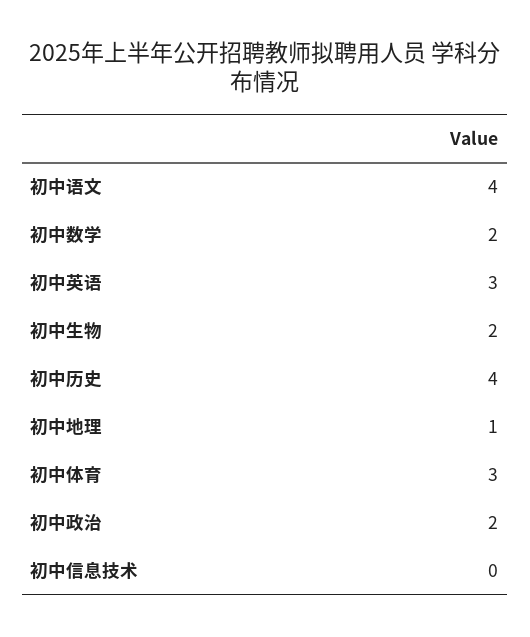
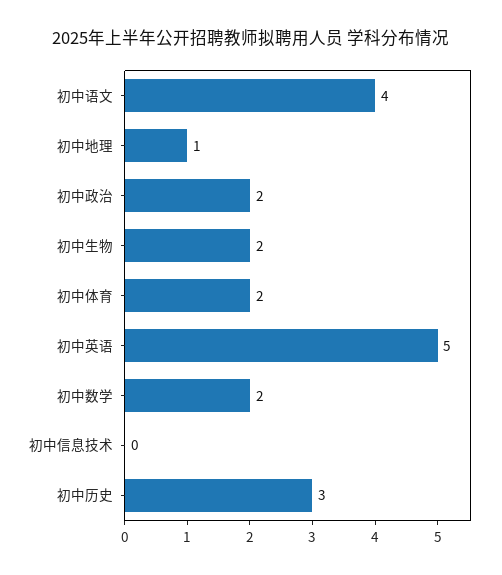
  {
    "初中语文": 4,
    "初中数学": 2,
-   "初中英语": 3,
+   "初中英语": 5,
    "初中生物": 2,
-   "初中历史": 4,
+   "初中历史": 3,
    "初中地理": 1,
-   "初中体育": 3,
+   "初中体育": 2,
    "初中政治": 2,
    "初中信息技术": 0
  }

